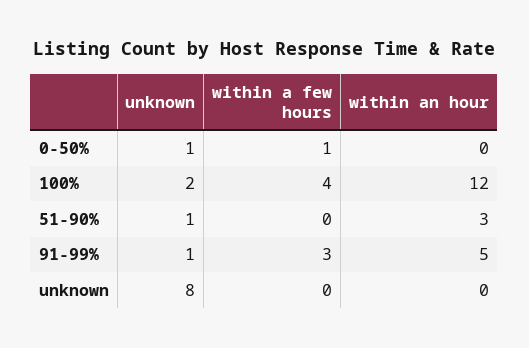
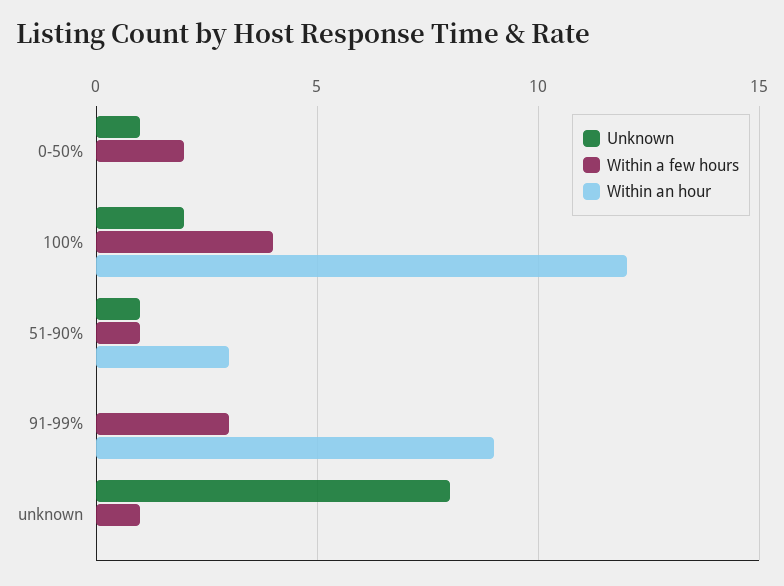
  {
    "unknown": {
      "0-50%": 1,
      "100%": 2,
      "51-90%": 1,
-     "91-99%": 1,
+     "91-99%": 0,
      "unknown": 8
    },
    "within a few hours": {
-     "0-50%": 1,
+     "0-50%": 2,
      "100%": 4,
-     "51-90%": 0,
+     "51-90%": 1,
      "91-99%": 3,
-     "unknown": 0
+     "unknown": 1
    },
    "within an hour": {
      "0-50%": 0,
      "100%": 12,
      "51-90%": 3,
-     "91-99%": 5,
+     "91-99%": 9,
      "unknown": 0
    }
  }

